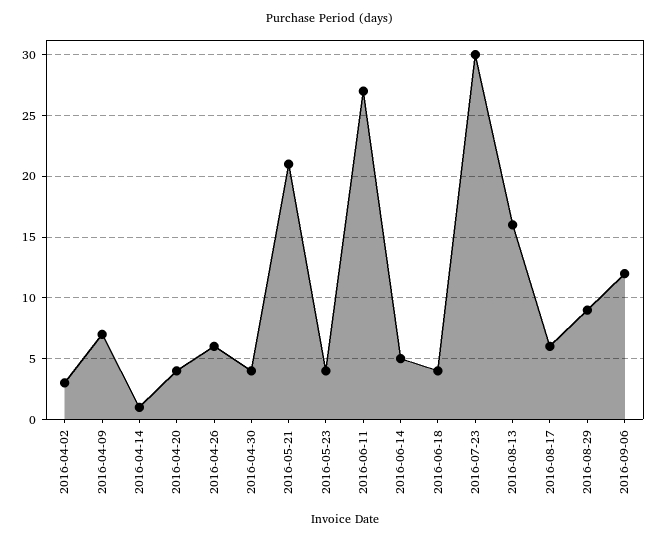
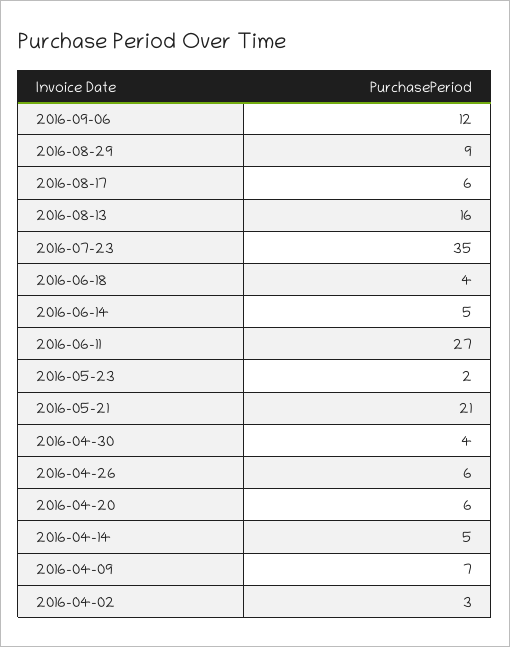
  {
    "2016-04-02": 3,
    "2016-04-09": 7,
-   "2016-04-14": 1,
+   "2016-04-14": 5,
-   "2016-04-20": 4,
+   "2016-04-20": 6,
    "2016-04-26": 6,
    "2016-04-30": 4,
    "2016-05-21": 21,
-   "2016-05-23": 4,
+   "2016-05-23": 2,
    "2016-06-11": 27,
    "2016-06-14": 5,
    "2016-06-18": 4,
-   "2016-07-23": 30,
+   "2016-07-23": 35,
    "2016-08-13": 16,
    "2016-08-17": 6,
    "2016-08-29": 9,
    "2016-09-06": 12
  }

